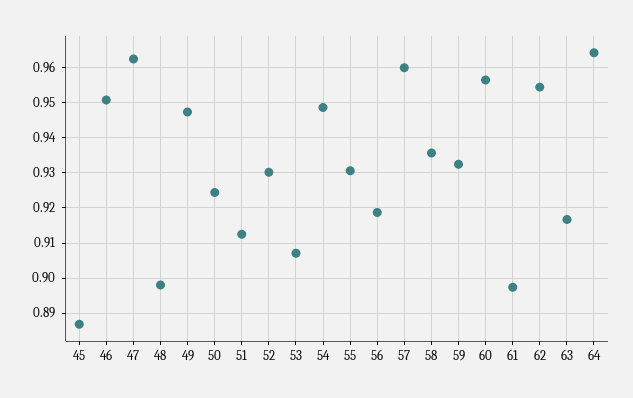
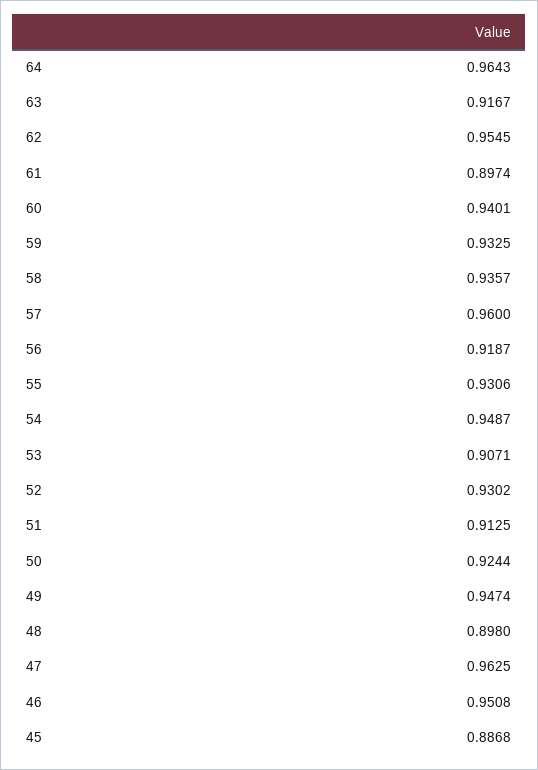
  {
    "45": 0.8868,
    "46": 0.9508,
    "47": 0.9625,
    "48": 0.898,
    "49": 0.9474,
    "50": 0.9244,
    "51": 0.9125,
    "52": 0.9302,
    "53": 0.9071,
    "54": 0.9487,
    "55": 0.9306,
    "56": 0.9187,
    "57": 0.96,
    "58": 0.9357,
    "59": 0.9325,
-   "60": 0.956,
+   "60": 0.9401,
    "61": 0.8974,
    "62": 0.9545,
    "63": 0.9167,
    "64": 0.9643
  }

